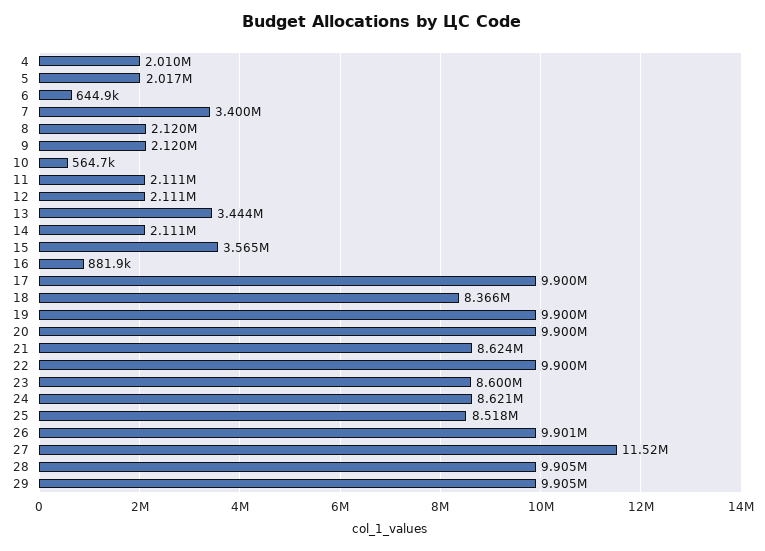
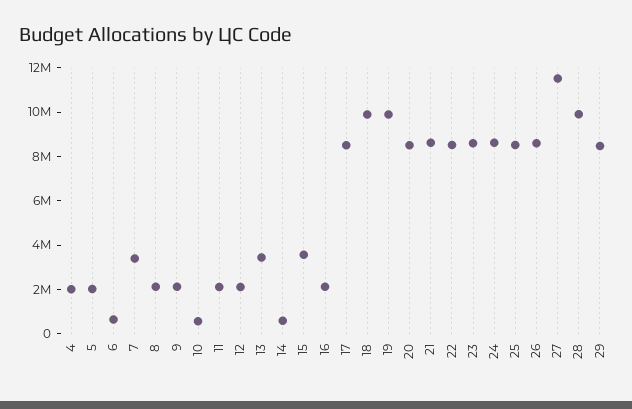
  {
    "4": 2010000,
    "5": 2017000,
    "6": 644900,
    "7": 3400000,
    "8": 2120000,
    "9": 2120000,
    "10": 564700,
    "11": 2111000,
    "12": 2111000,
    "13": 3444000,
-   "14": 2111000,
+   "14": 500000,
    "15": 3565000,
-   "16": 881900,
+   "16": 2000000,
-   "17": 9900000,
+   "17": 8500000,
-   "18": 8366000,
+   "18": 10000000,
    "19": 9900000,
-   "20": 9900000,
+   "20": 8500000,
    "21": 8624000,
-   "22": 9900000,
+   "22": 8500000,
    "23": 8600000,
    "24": 8621000,
    "25": 8518000,
-   "26": 9901000,
+   "26": 8500000,
    "27": 11520000,
    "28": 9905000,
-   "29": 9905000
+   "29": 8500000
  }

